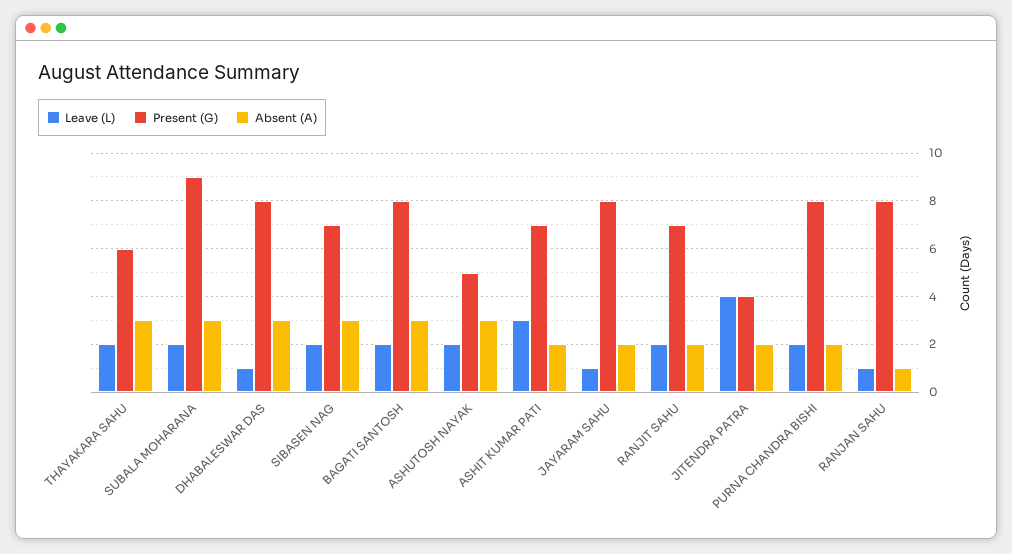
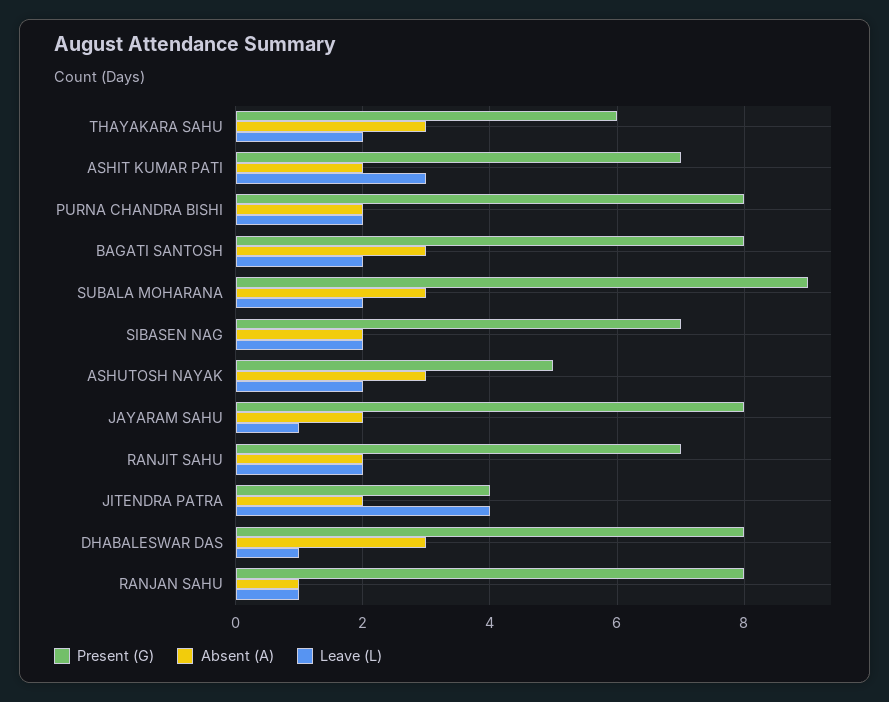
  {
    "Leave (L)": {
      "THAYAKARA SAHU": 2,
      "SUBALA MOHARANA": 2,
      "DHABALESWAR DAS": 1,
      "SIBASEN NAG": 2,
      "BAGATI SANTOSH": 2,
      "ASHUTOSH NAYAK": 2,
      "ASHIT KUMAR PATI": 3,
      "JAYARAM SAHU": 1,
      "RANJIT SAHU": 2,
      "JITENDRA PATRA": 4,
      "PURNA CHANDRA BISHI": 2,
      "RANJAN SAHU": 1
    },
    "Present (G)": {
      "THAYAKARA SAHU": 6,
      "SUBALA MOHARANA": 9,
      "DHABALESWAR DAS": 8,
      "SIBASEN NAG": 7,
      "BAGATI SANTOSH": 8,
      "ASHUTOSH NAYAK": 5,
      "ASHIT KUMAR PATI": 7,
      "JAYARAM SAHU": 8,
      "RANJIT SAHU": 7,
      "JITENDRA PATRA": 4,
      "PURNA CHANDRA BISHI": 8,
      "RANJAN SAHU": 8
    },
    "Absent (A)": {
      "THAYAKARA SAHU": 3,
      "SUBALA MOHARANA": 3,
      "DHABALESWAR DAS": 3,
-     "SIBASEN NAG": 3,
+     "SIBASEN NAG": 2,
      "BAGATI SANTOSH": 3,
      "ASHUTOSH NAYAK": 3,
      "ASHIT KUMAR PATI": 2,
      "JAYARAM SAHU": 2,
      "RANJIT SAHU": 2,
      "JITENDRA PATRA": 2,
      "PURNA CHANDRA BISHI": 2,
      "RANJAN SAHU": 1
    }
  }

